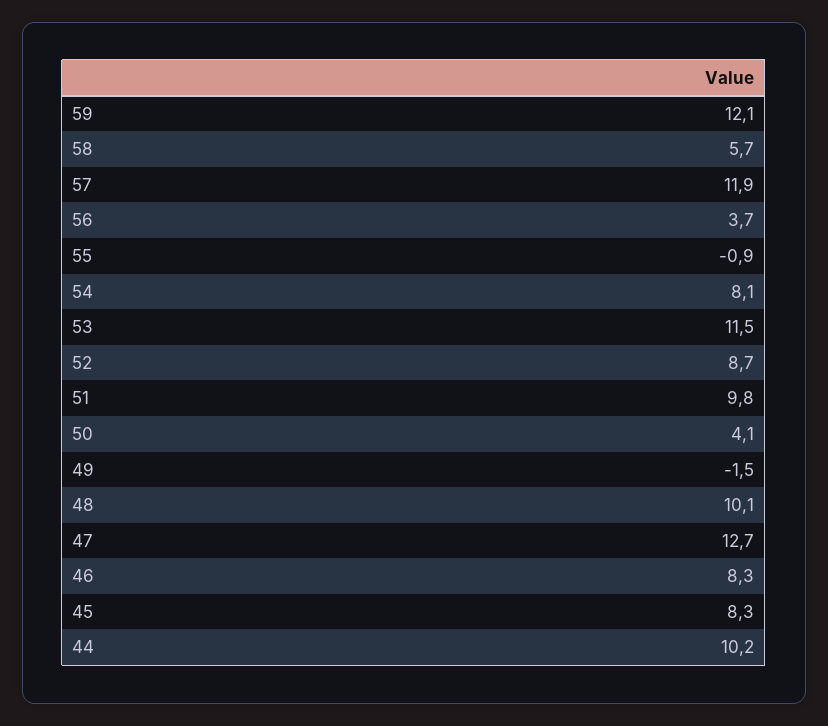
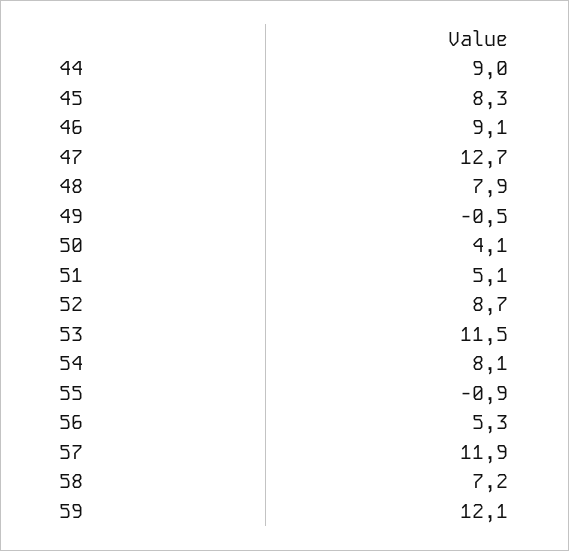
  {
    "59": 12.1,
-   "58": 5.7,
+   "58": 7.2,
    "57": 11.9,
-   "56": 3.7,
+   "56": 5.3,
    "55": -0.9,
    "54": 8.1,
    "53": 11.5,
    "52": 8.7,
-   "51": 9.8,
+   "51": 5.1,
    "50": 4.1,
-   "49": -1.5,
+   "49": -0.5,
-   "48": 10.1,
+   "48": 7.9,
    "47": 12.7,
-   "46": 8.3,
+   "46": 9.1,
    "45": 8.3,
-   "44": 10.2
+   "44": 9
  }

